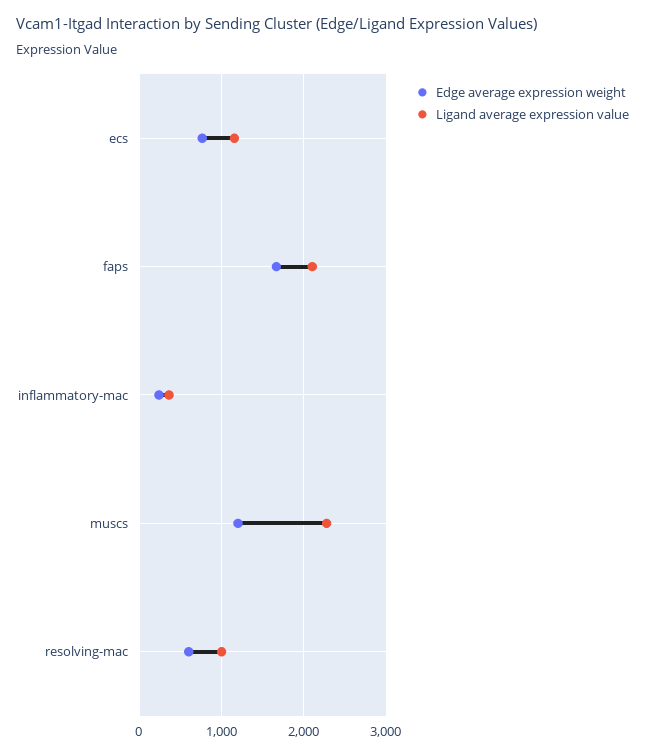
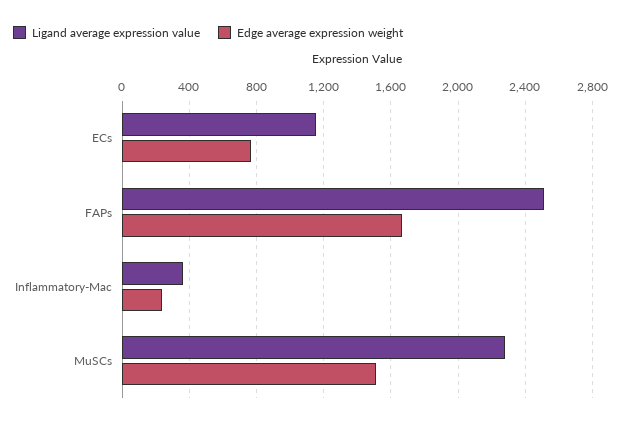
  {
    "Edge average expression weight": {
      "ecs": 750,
      "faps": 1650,
      "inflammatory-mac": 250,
-     "muscs": 1200,
+     "muscs": 1500
-     "resolving-mac": 600
    },
    "Ligand average expression value": {
      "ecs": 1150,
-     "faps": 2100,
+     "faps": 2500,
      "inflammatory-mac": 350,
-     "muscs": 2300,
+     "muscs": 2300
-     "resolving-mac": 1000
    }
  }

